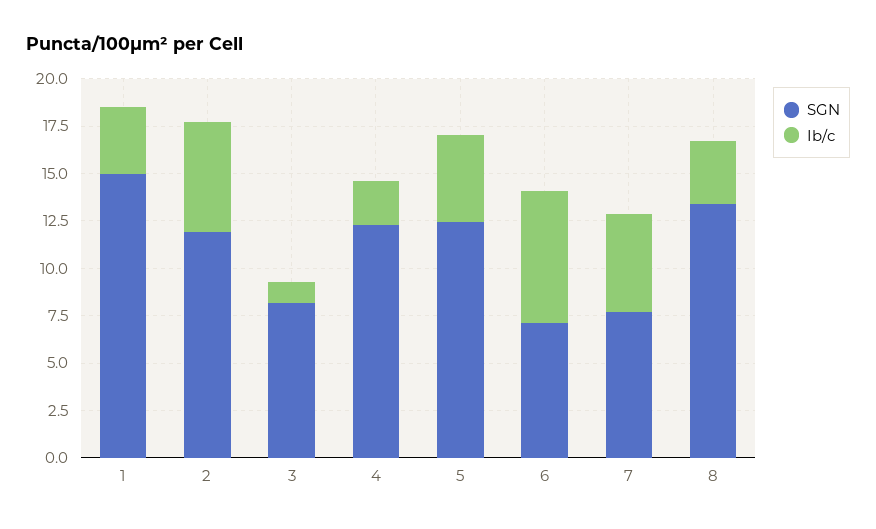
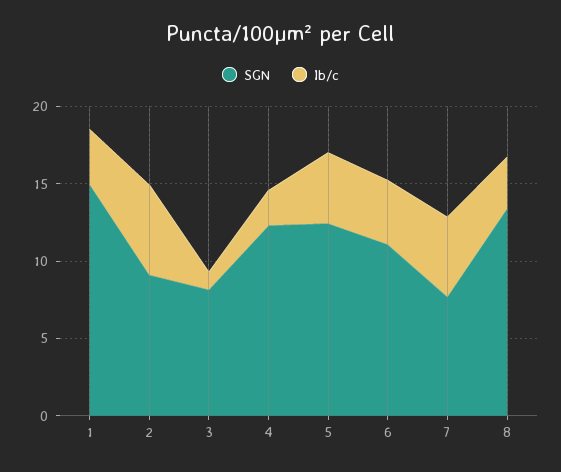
  {
    "SGN": {
      "1": 15,
-     "2": 12,
+     "2": 9,
      "3": 8,
      "4": 12.5,
      "5": 12.5,
-     "6": 7,
+     "6": 11,
      "7": 7.5,
      "8": 13.5
    },
    "Ib/c": {
      "1": 3.5,
      "2": 6,
      "3": 1,
      "4": 2.5,
      "5": 4.5,
-     "6": 7,
+     "6": 4,
      "7": 5,
      "8": 3.5
    }
  }

